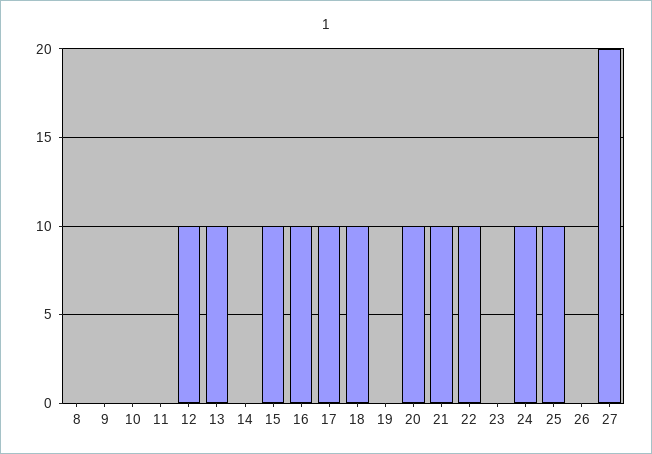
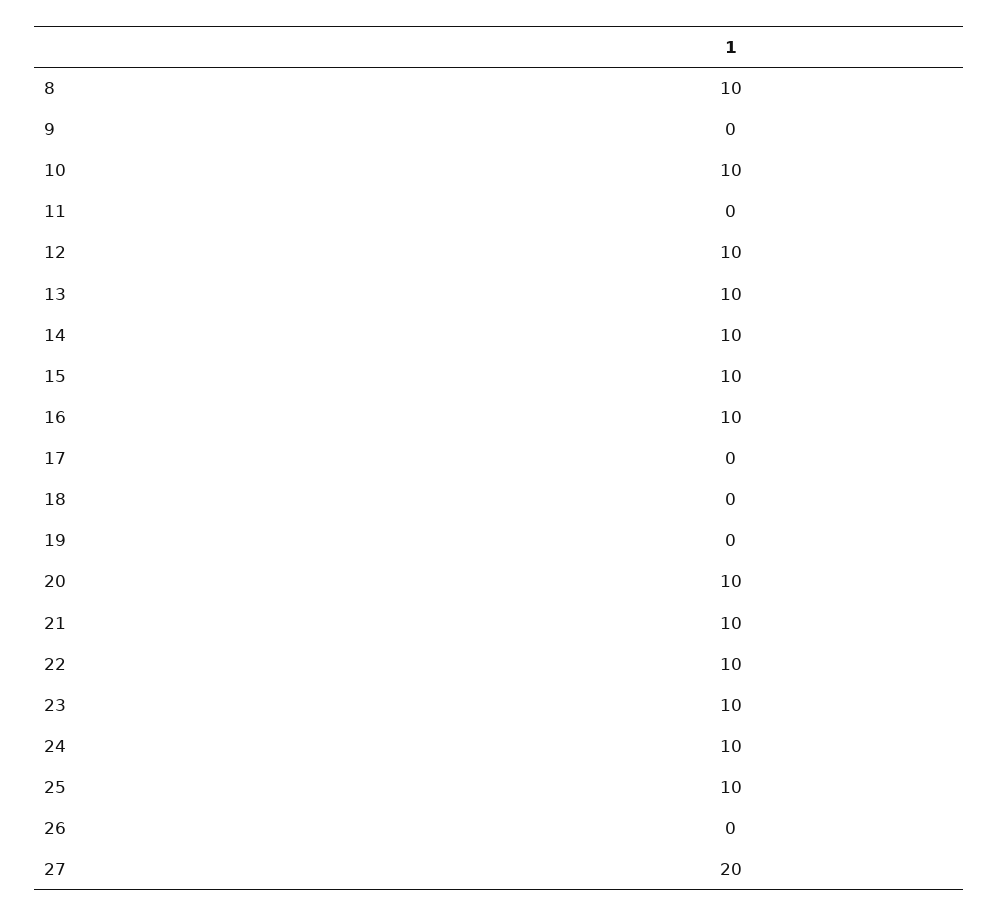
  {
-   "8": 0,
+   "8": 10,
    "9": 0,
-   "10": 0,
+   "10": 10,
    "11": 0,
    "12": 10,
    "13": 10,
-   "14": 0,
+   "14": 10,
    "15": 10,
    "16": 10,
-   "17": 10,
+   "17": 0,
-   "18": 10,
+   "18": 0,
    "19": 0,
    "20": 10,
    "21": 10,
    "22": 10,
-   "23": 0,
+   "23": 10,
    "24": 10,
    "25": 10,
    "26": 0,
    "27": 20
  }

